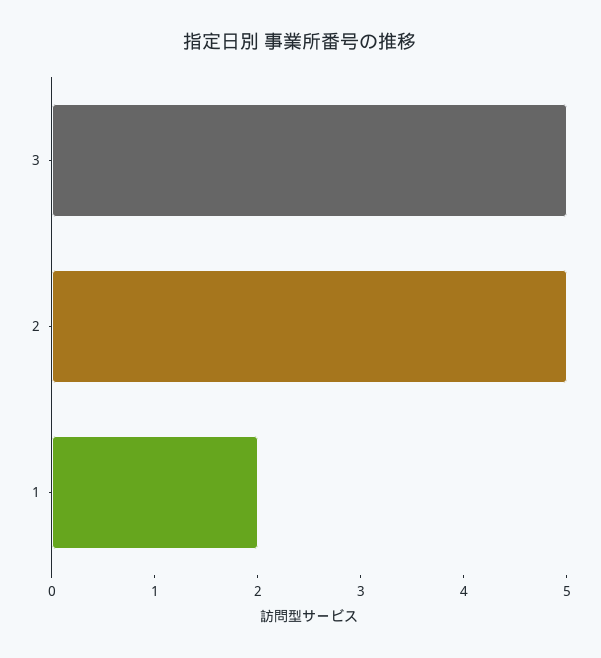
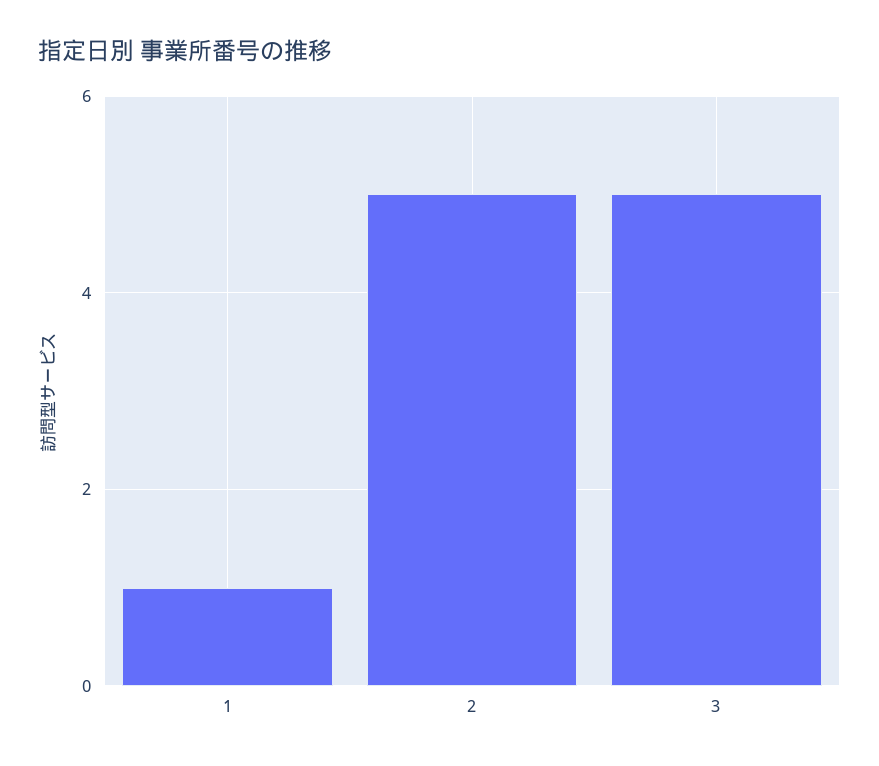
  {
    "3": 5,
    "2": 5,
-   "1": 2
+   "1": 1
  }

